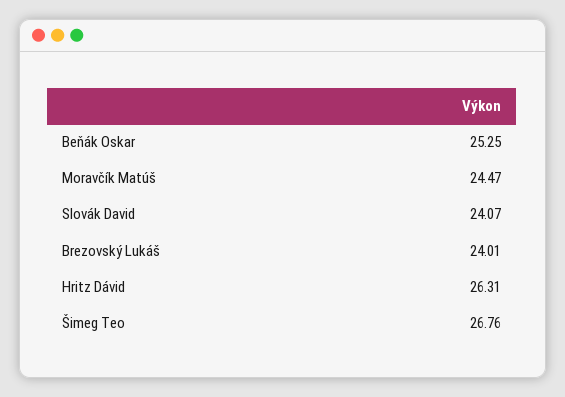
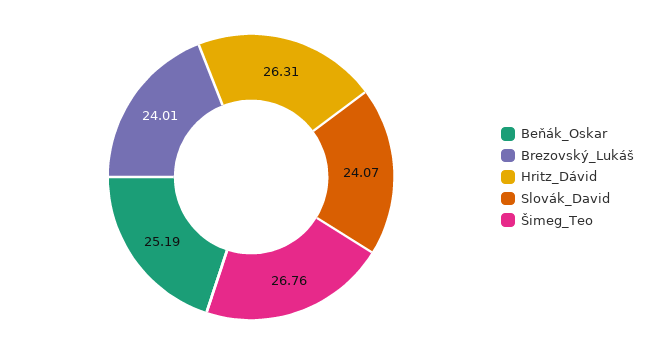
  {
-   "Beňák Oskar": 25.25,
+   "Beňák Oskar": 25.19,
-   "Moravčík Matúš": 24.47,
    "Slovák David": 24.07,
    "Brezovský Lukáš": 24.01,
    "Hritz Dávid": 26.31,
    "Šimeg Teo": 26.76
  }

